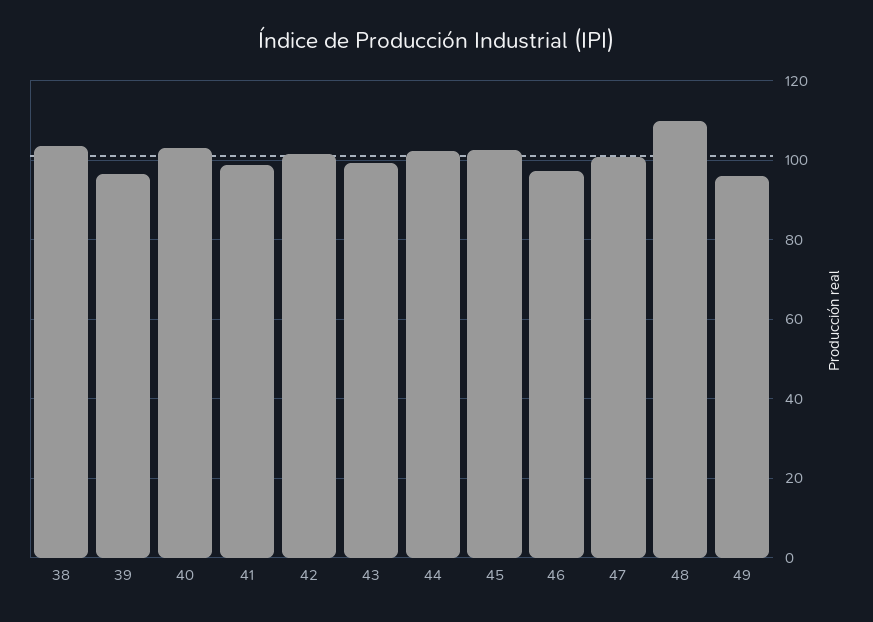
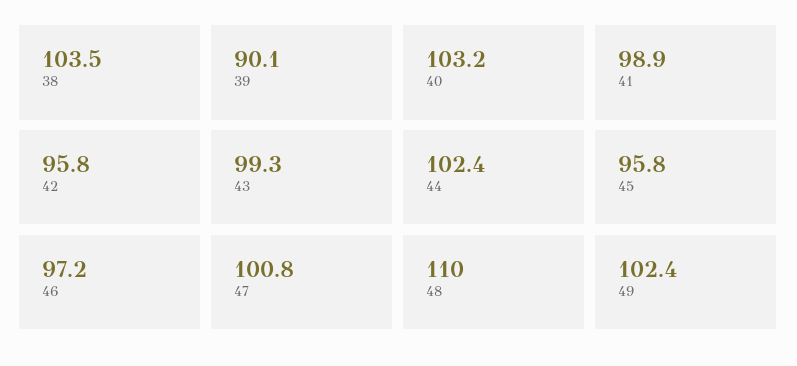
  {
    "38": 103.5,
-   "39": 96,
+   "39": 90.1,
    "40": 103.2,
    "41": 98.9,
-   "42": 102,
+   "42": 95.8,
    "43": 99.3,
    "44": 102.4,
-   "45": 102,
+   "45": 95.8,
    "46": 97.2,
    "47": 100.8,
    "48": 110,
-   "49": 96
+   "49": 102.4
  }

